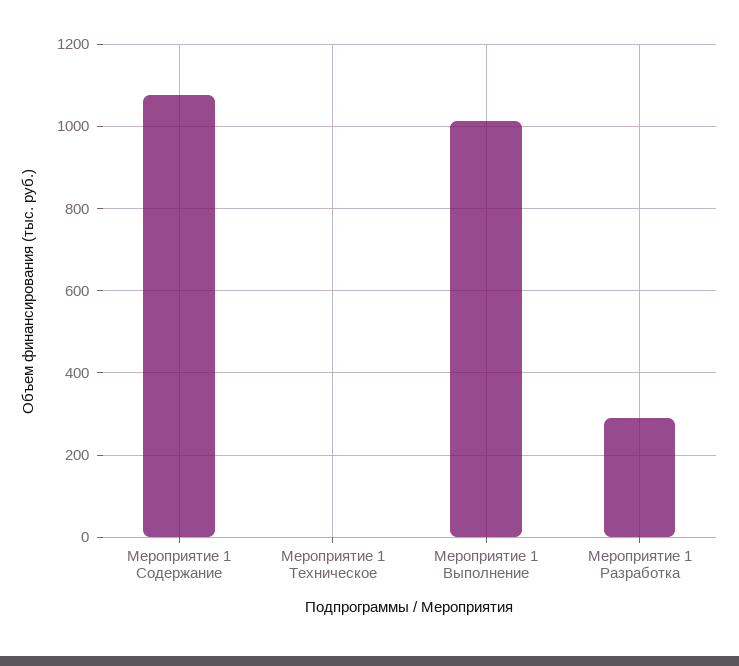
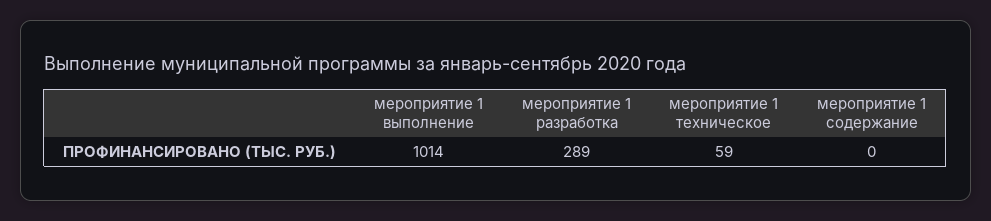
  {
-   "Мероприятие 1 Содержание": 1080,
+   "Мероприятие 1 Содержание": 0,
-   "Мероприятие 1 Техническое": 0,
+   "Мероприятие 1 Техническое": 59,
    "Мероприятие 1 Выполнение": 1014,
    "Мероприятие 1 Разработка": 289
  }

